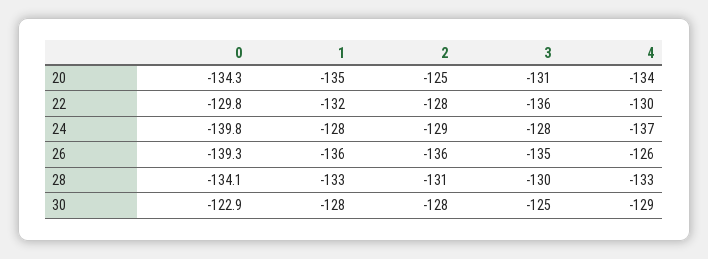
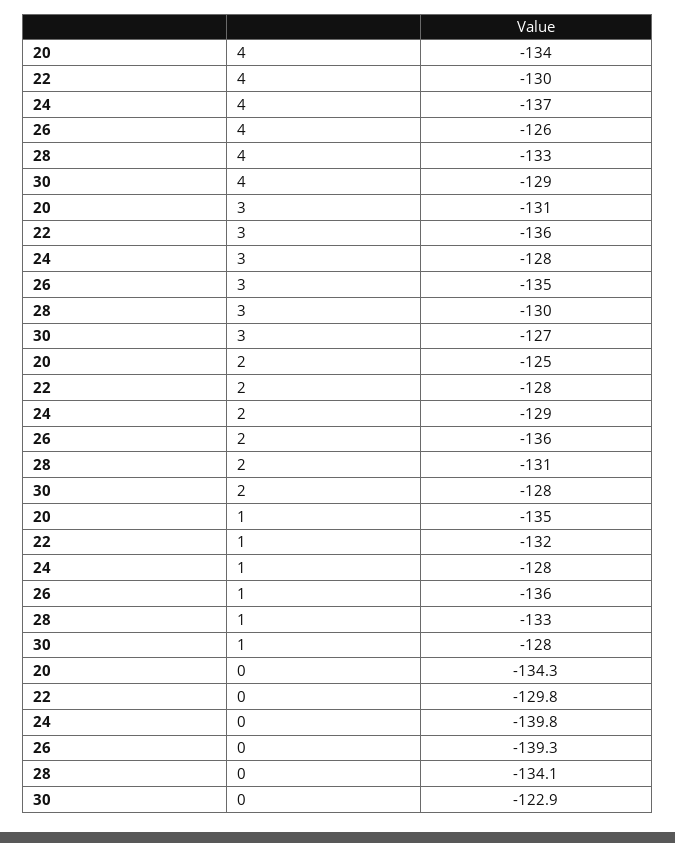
  {
    "0": {
      "20": -134.3,
      "22": -129.8,
      "24": -139.8,
      "26": -139.3,
      "28": -134.1,
      "30": -122.9
    },
    "1": {
      "20": -135,
      "22": -132,
      "24": -128,
      "26": -136,
      "28": -133,
      "30": -128
    },
    "2": {
      "20": -125,
      "22": -128,
      "24": -129,
      "26": -136,
      "28": -131,
      "30": -128
    },
    "3": {
      "20": -131,
      "22": -136,
      "24": -128,
      "26": -135,
      "28": -130,
-     "30": -125
+     "30": -127
    },
    "4": {
      "20": -134,
      "22": -130,
      "24": -137,
      "26": -126,
      "28": -133,
      "30": -129
    }
  }

